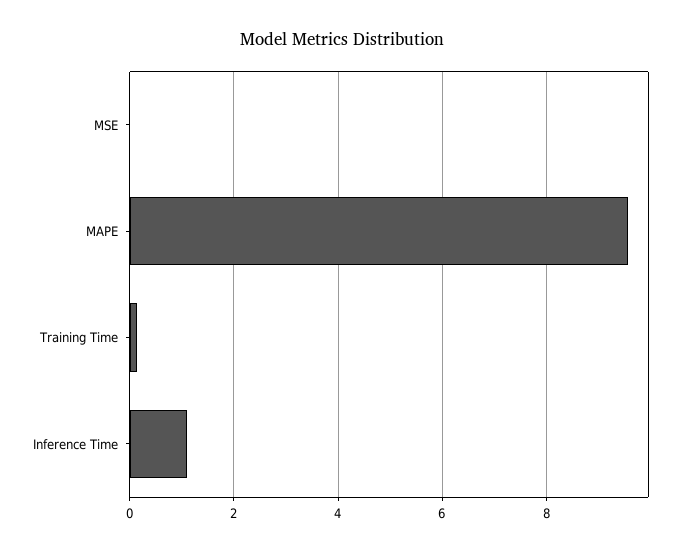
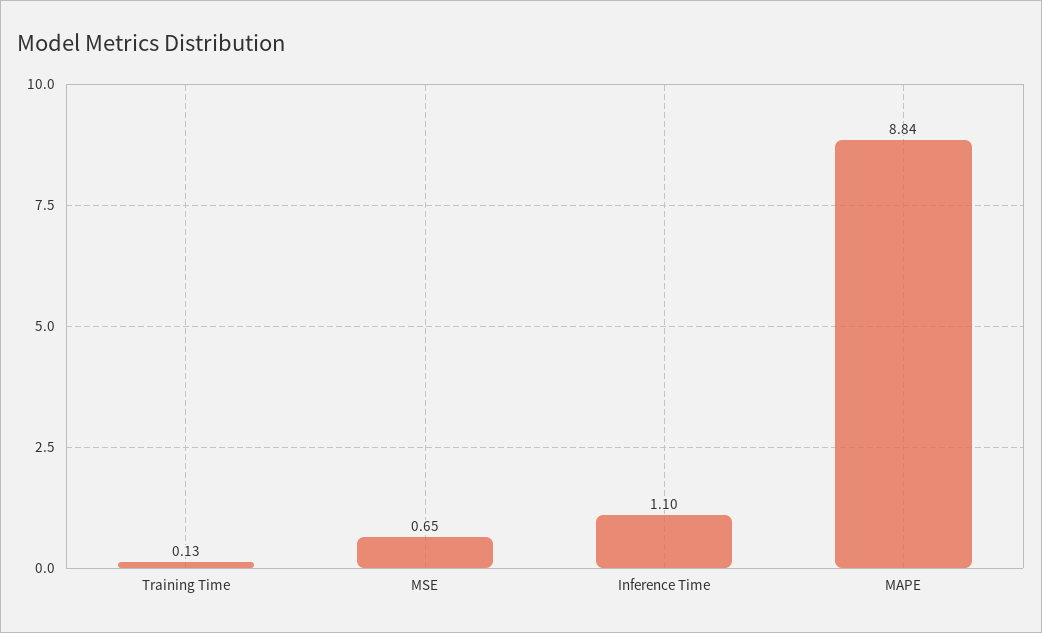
  {
-   "MSE": 0,
+   "MSE": 0.65,
-   "MAPE": 9.6,
+   "MAPE": 8.84,
    "Training Time": 0.13,
    "Inference Time": 1.1
  }

